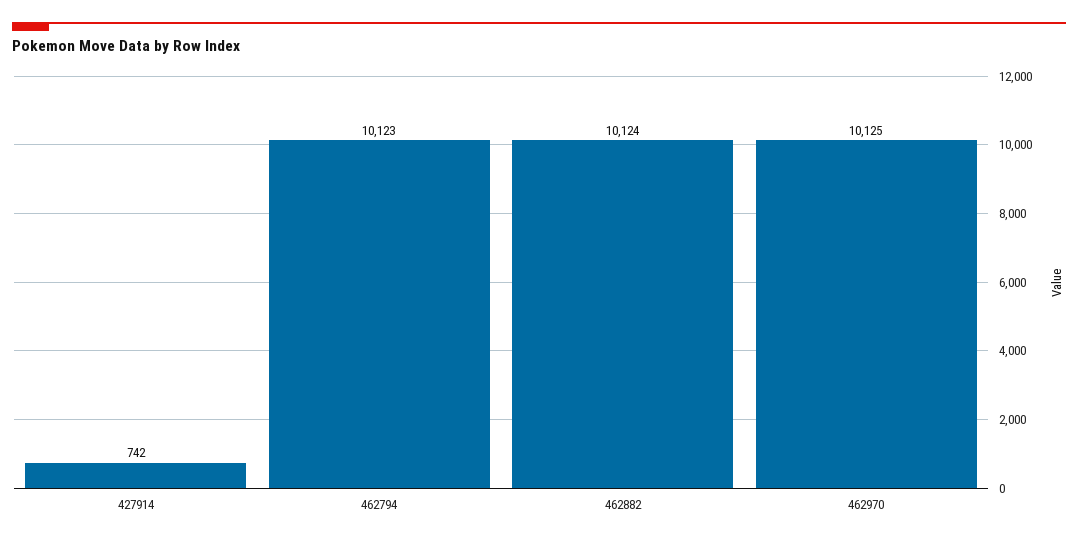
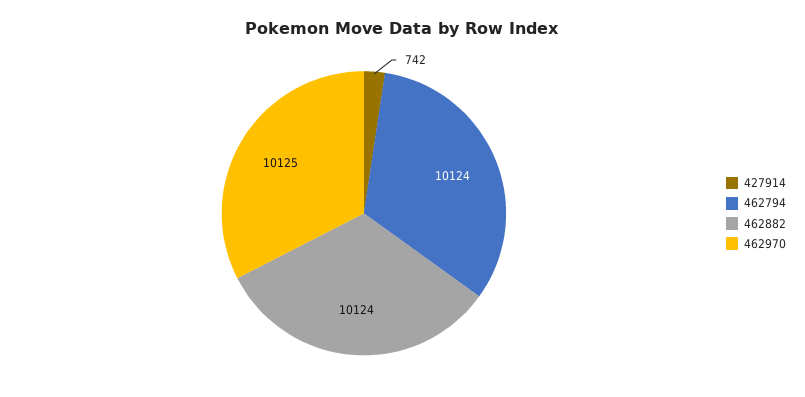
  {
    "427914": 742,
-   "462794": 10123,
+   "462794": 10124,
    "462882": 10124,
    "462970": 10125
  }

